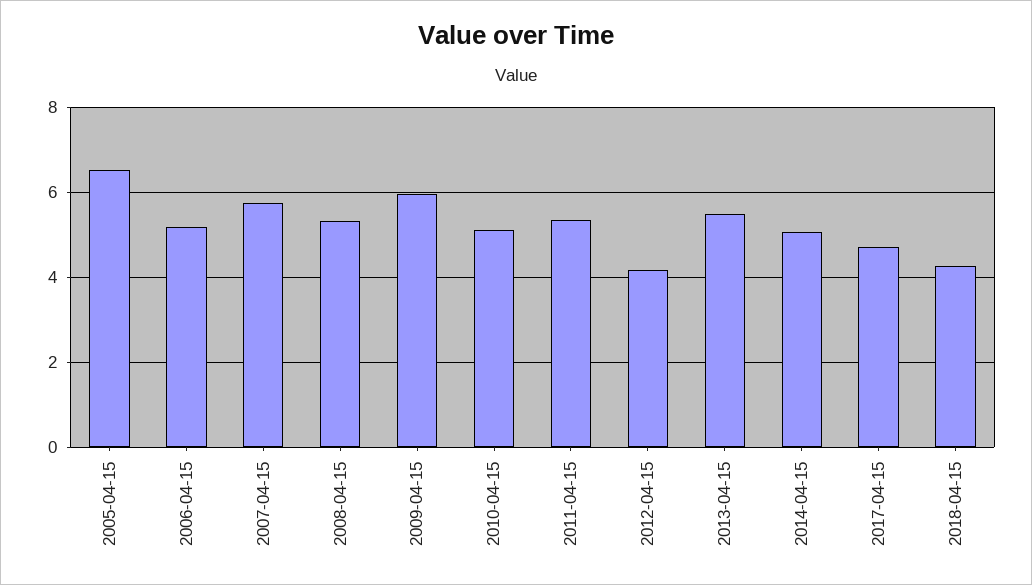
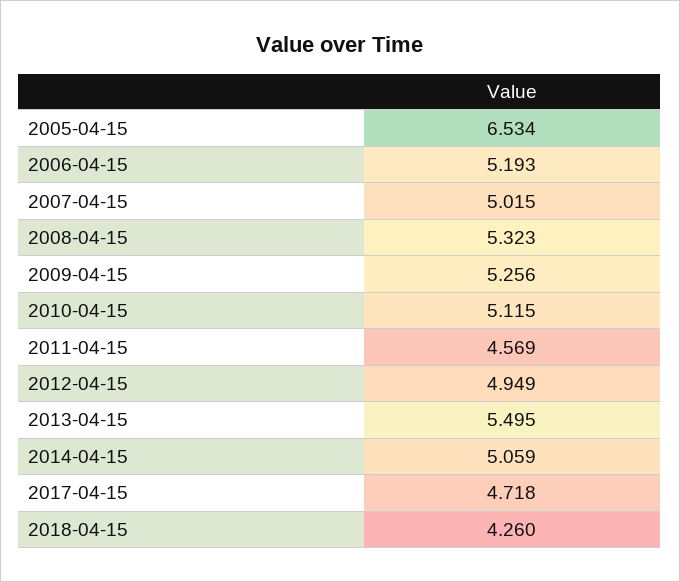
  {
    "2005-04-15": 6.534,
    "2006-04-15": 5.193,
-   "2007-04-15": 5.8,
+   "2007-04-15": 5.015,
    "2008-04-15": 5.323,
-   "2009-04-15": 6,
+   "2009-04-15": 5.256,
    "2010-04-15": 5.115,
-   "2011-04-15": 5.4,
+   "2011-04-15": 4.569,
-   "2012-04-15": 4.2,
+   "2012-04-15": 4.949,
    "2013-04-15": 5.495,
    "2014-04-15": 5.059,
    "2017-04-15": 4.718,
    "2018-04-15": 4.26
  }

